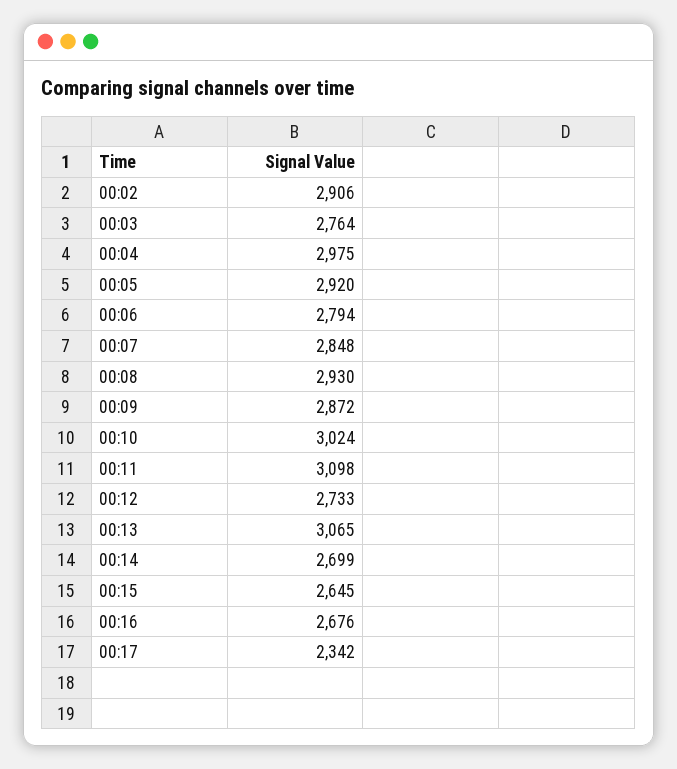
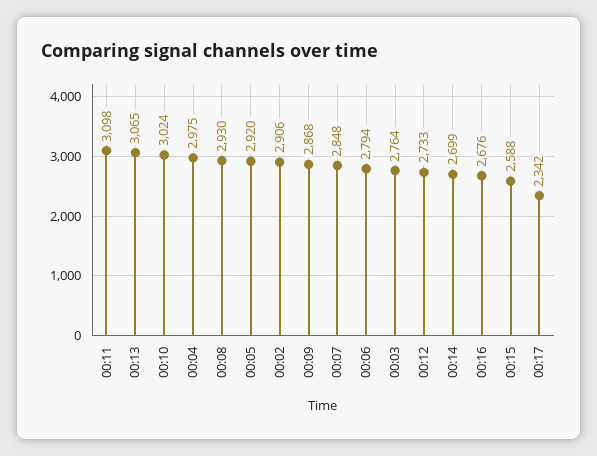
  {
    "00:02": 2906,
    "00:03": 2764,
    "00:04": 2975,
    "00:05": 2920,
    "00:06": 2794,
    "00:07": 2848,
    "00:08": 2930,
-   "00:09": 2872,
+   "00:09": 2868,
    "00:10": 3024,
    "00:11": 3098,
    "00:12": 2733,
    "00:13": 3065,
    "00:14": 2699,
-   "00:15": 2645,
+   "00:15": 2588,
    "00:16": 2676,
    "00:17": 2342
  }

